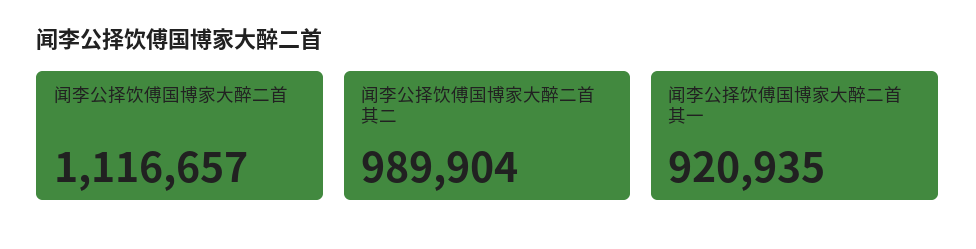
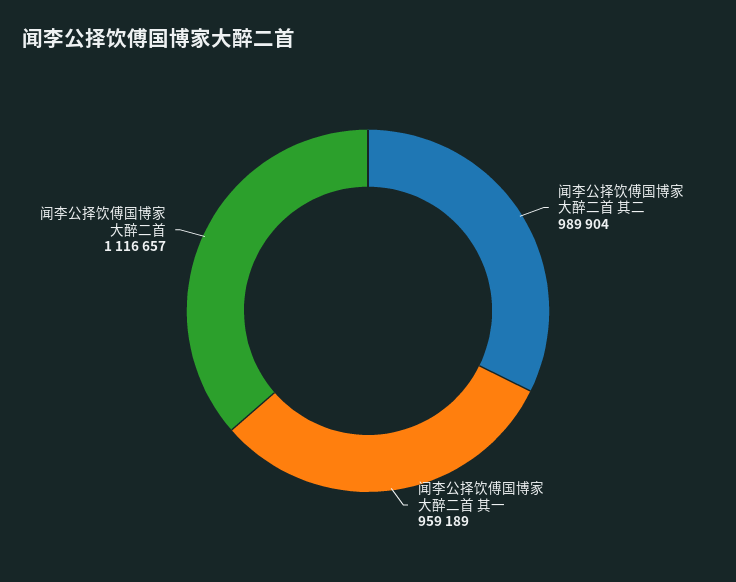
  {
    "闻李公择饮傅国博家大醉二首": 1116657,
    "闻李公择饮傅国博家大醉二首 其二": 989904,
-   "闻李公择饮傅国博家大醉二首 其一": 920935
+   "闻李公择饮傅国博家大醉二首 其一": 959189
  }

